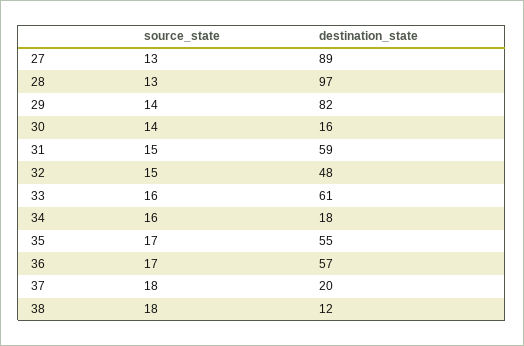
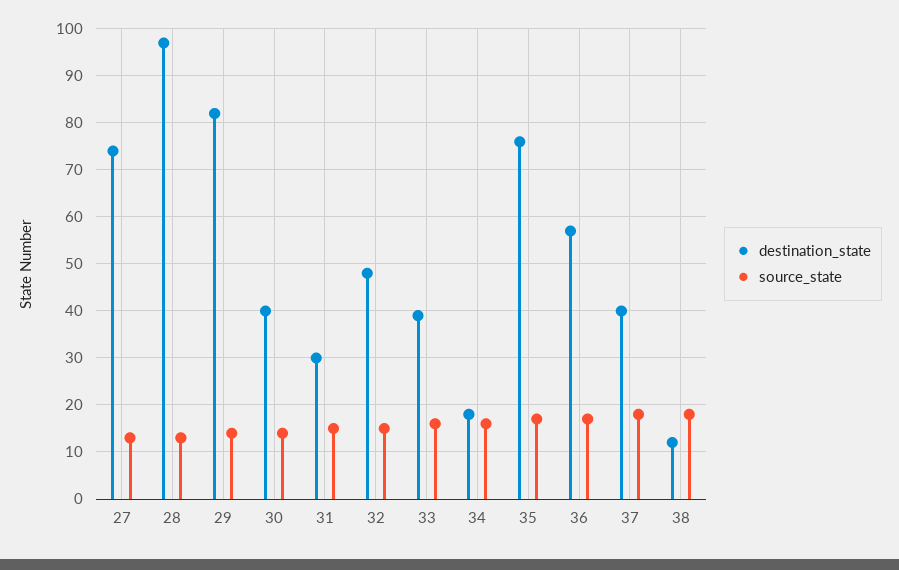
  {
    "source_state": {
      "27": 13,
      "28": 13,
      "29": 14,
      "30": 14,
      "31": 15,
      "32": 15,
      "33": 16,
      "34": 16,
      "35": 17,
      "36": 17,
      "37": 18,
      "38": 18
    },
    "destination_state": {
-     "27": 89,
+     "27": 75,
      "28": 97,
      "29": 82,
-     "30": 16,
+     "30": 40,
-     "31": 59,
+     "31": 30,
      "32": 48,
-     "33": 61,
+     "33": 40,
      "34": 18,
-     "35": 55,
+     "35": 75,
      "36": 57,
-     "37": 20,
+     "37": 40,
      "38": 12
    }
  }

